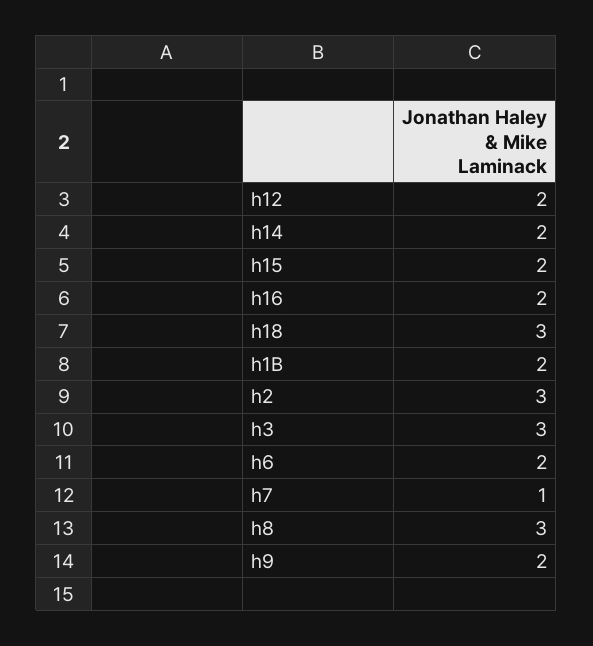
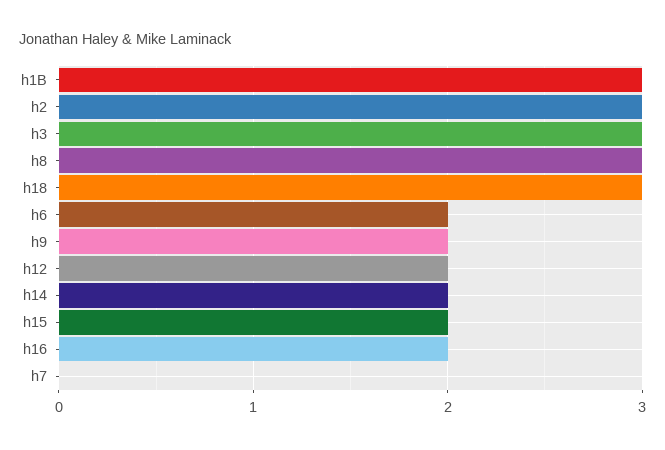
  {
    "h12": 2,
    "h14": 2,
    "h15": 2,
    "h16": 2,
    "h18": 3,
-   "h1B": 2,
+   "h1B": 3,
    "h2": 3,
    "h3": 3,
    "h6": 2,
-   "h7": 1,
+   "h7": 0,
    "h8": 3,
    "h9": 2
  }

